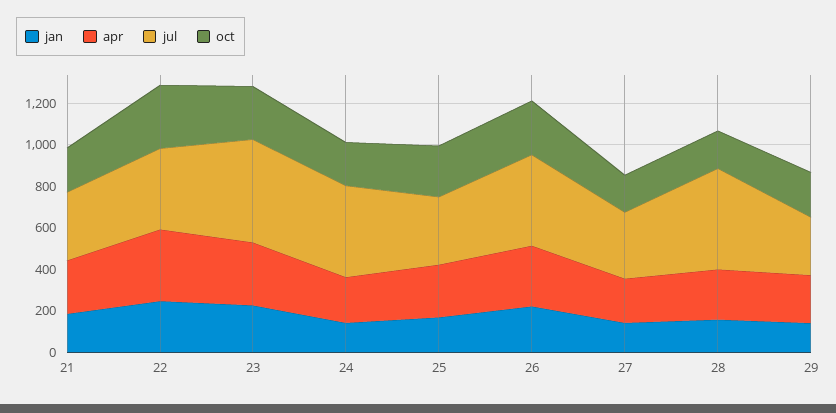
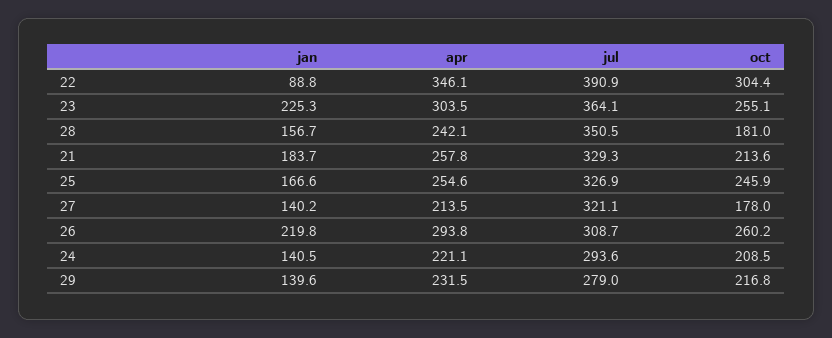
  {
    "jan": {
      "21": 183.7,
-     "22": 250,
+     "22": 88.8,
      "23": 225.3,
      "24": 140.5,
      "25": 166.6,
      "26": 219.8,
      "27": 140.2,
      "28": 156.7,
      "29": 139.6
    },
    "apr": {
      "21": 257.8,
      "22": 346.1,
      "23": 303.5,
      "24": 221.1,
      "25": 254.6,
      "26": 293.8,
      "27": 213.5,
      "28": 242.1,
      "29": 231.5
    },
    "jul": {
      "21": 329.3,
      "22": 390.9,
-     "23": 500,
+     "23": 364.1,
-     "24": 450,
+     "24": 293.6,
      "25": 326.9,
-     "26": 450,
+     "26": 308.7,
      "27": 321.1,
-     "28": 500,
+     "28": 350.5,
      "29": 279
    },
    "oct": {
      "21": 213.6,
      "22": 304.4,
      "23": 255.1,
      "24": 208.5,
      "25": 245.9,
      "26": 260.2,
      "27": 178,
      "28": 181,
      "29": 216.8
    }
  }

